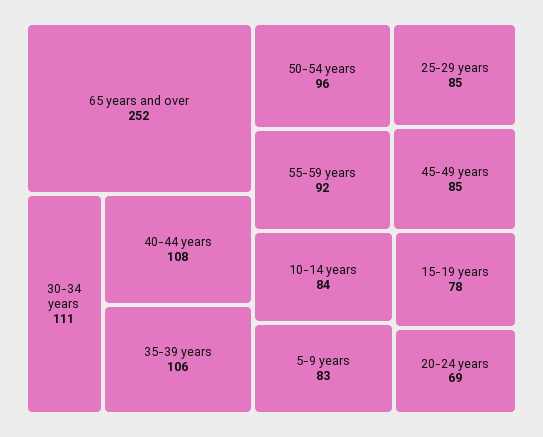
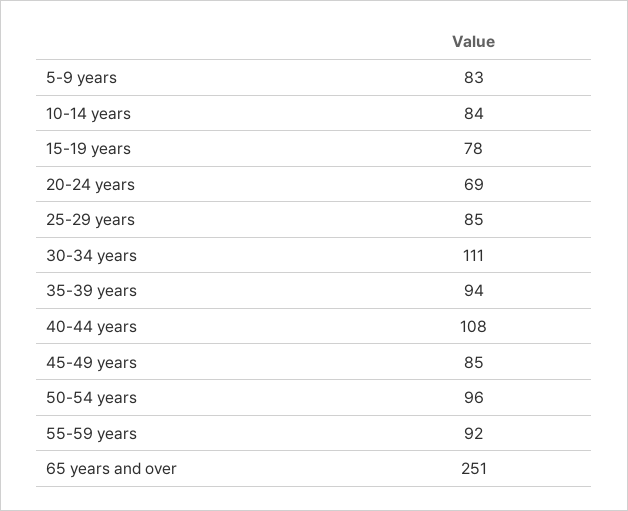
  {
-   "65 years and over": 252,
+   "65 years and over": 251,
    "30-34 years": 111,
    "40-44 years": 108,
-   "35-39 years": 106,
+   "35-39 years": 94,
    "50-54 years": 96,
    "55-59 years": 92,
    "25-29 years": 85,
    "45-49 years": 85,
    "10-14 years": 84,
    "5-9 years": 83,
    "15-19 years": 78,
    "20-24 years": 69
  }

